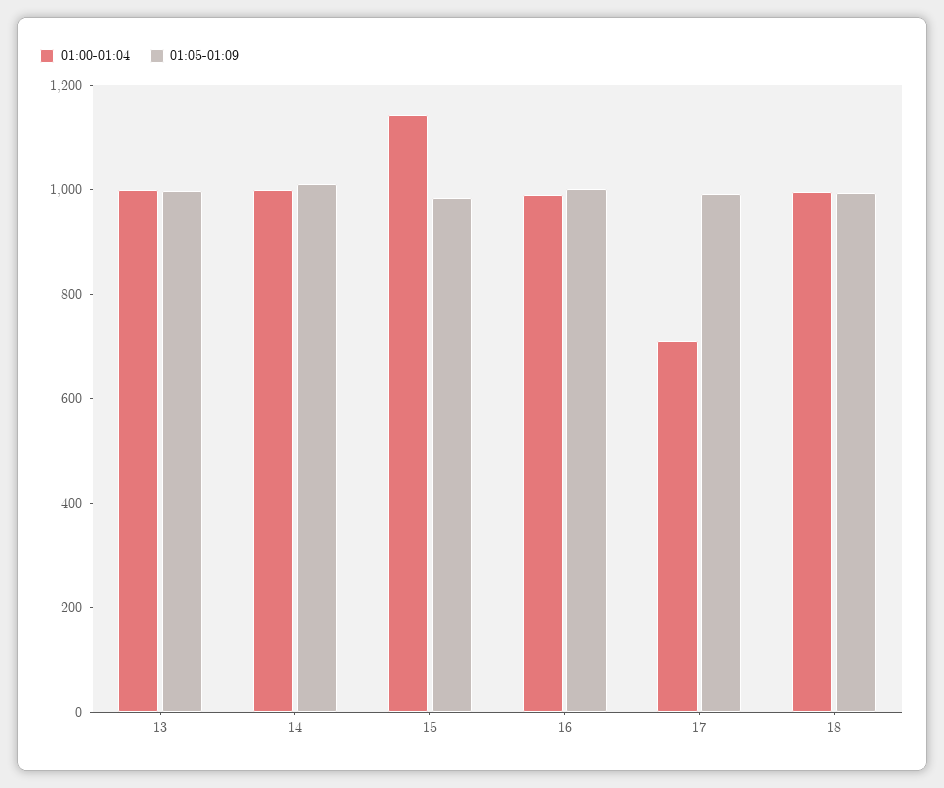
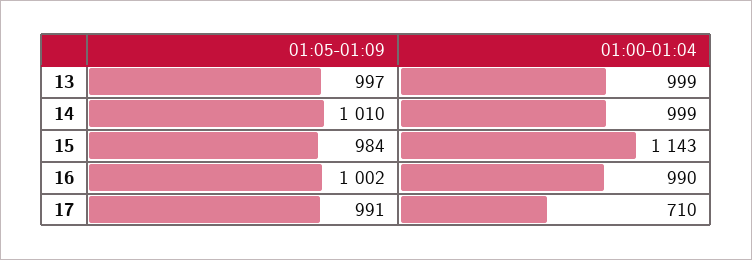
  {
    "01:00-01:04": {
      "13": 999,
      "14": 999,
      "15": 1143,
      "16": 990,
-     "17": 710,
+     "17": 710
-     "18": 1000
    },
    "01:05-01:09": {
      "13": 997,
      "14": 1010,
      "15": 984,
      "16": 1002,
-     "17": 991,
+     "17": 991
-     "18": 1000
    }
  }

